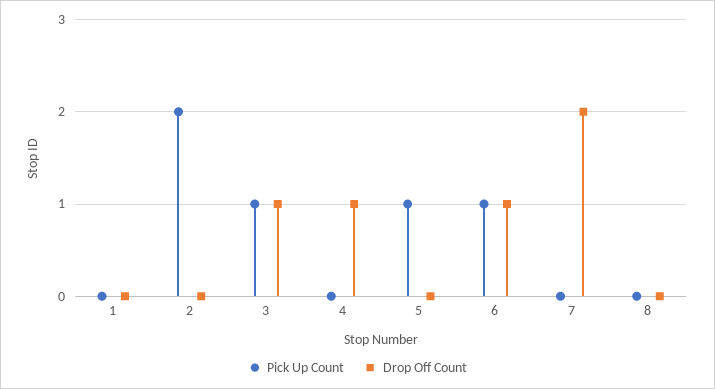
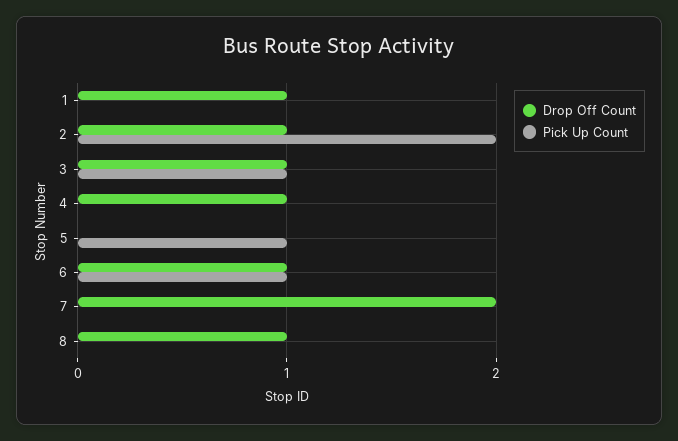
  {
    "Pick Up Count": {
      "1": 0,
      "2": 2,
      "3": 1,
      "4": 0,
      "5": 1,
      "6": 1,
      "7": 0,
      "8": 0
    },
    "Drop Off Count": {
-     "1": 0,
+     "1": 1,
-     "2": 0,
+     "2": 1,
      "3": 1,
      "4": 1,
      "5": 0,
      "6": 1,
      "7": 2,
-     "8": 0
+     "8": 1
    }
  }

